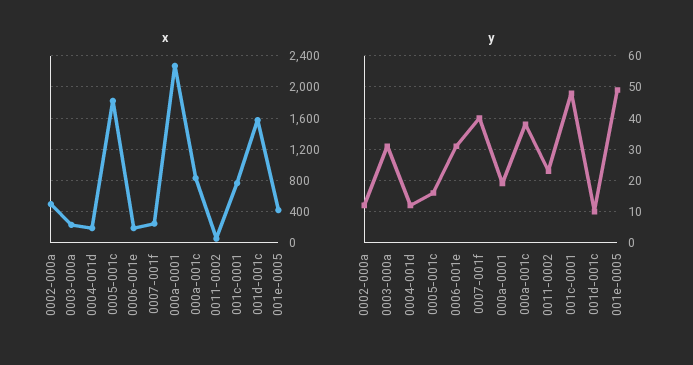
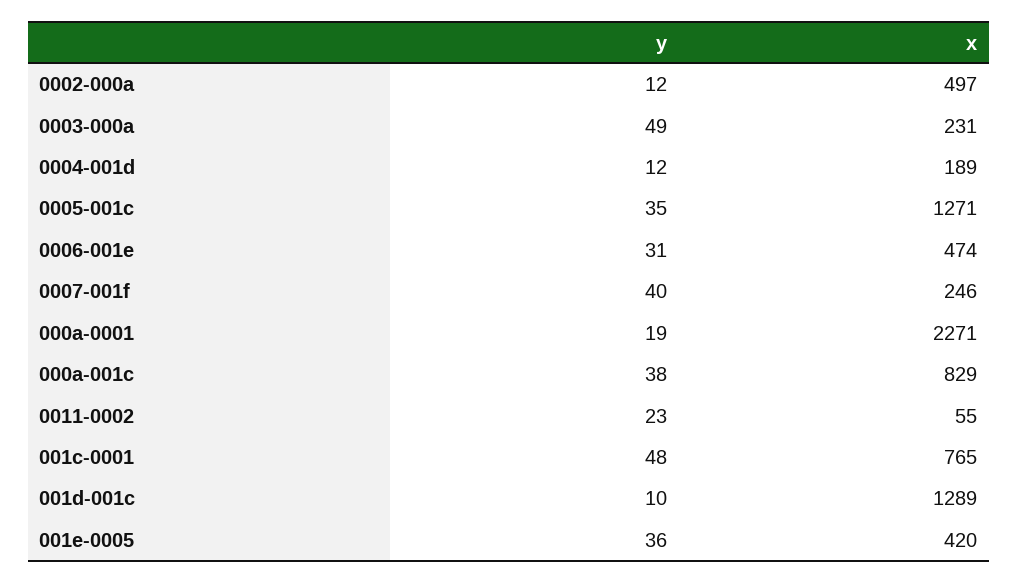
  {
    "x": {
      "0002-000a": 497,
      "0003-000a": 231,
      "0004-001d": 189,
-     "0005-001c": 1800,
+     "0005-001c": 1271,
-     "0006-001e": 200,
+     "0006-001e": 474,
      "0007-001f": 246,
      "000a-0001": 2271,
      "000a-001c": 829,
      "0011-0002": 55,
      "001c-0001": 765,
-     "001d-001c": 1600,
+     "001d-001c": 1289,
      "001e-0005": 420
    },
    "y": {
      "0002-000a": 12,
-     "0003-000a": 30,
+     "0003-000a": 49,
      "0004-001d": 12,
-     "0005-001c": 15,
+     "0005-001c": 35,
      "0006-001e": 31,
      "0007-001f": 40,
      "000a-0001": 19,
      "000a-001c": 38,
      "0011-0002": 23,
      "001c-0001": 48,
      "001d-001c": 10,
-     "001e-0005": 50
+     "001e-0005": 36
    }
  }

